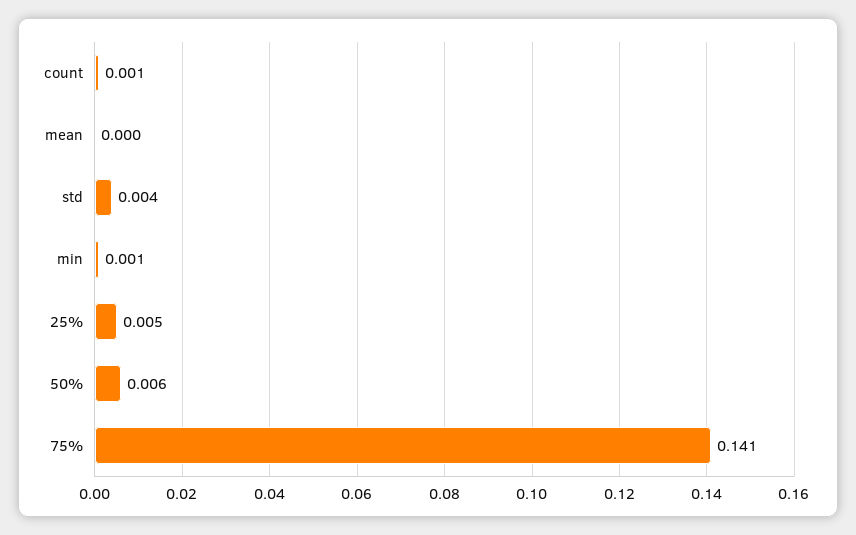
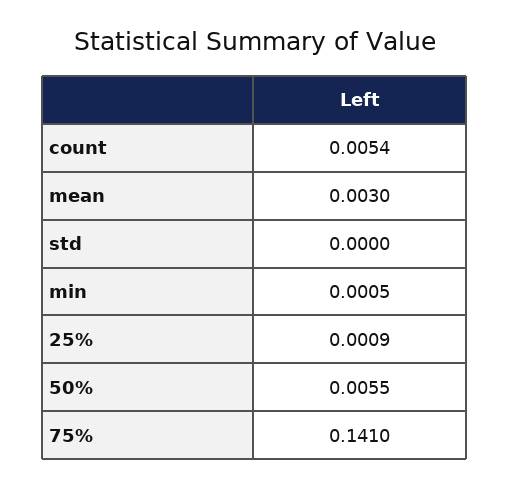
  {
-   "count": 0.001,
+   "count": 0.0054,
-   "mean": 0,
+   "mean": 0.003,
-   "std": 0.004,
+   "std": 0,
    "min": 0.0005,
-   "25%": 0.005,
+   "25%": 0.0009,
    "50%": 0.0055,
    "75%": 0.141
  }

